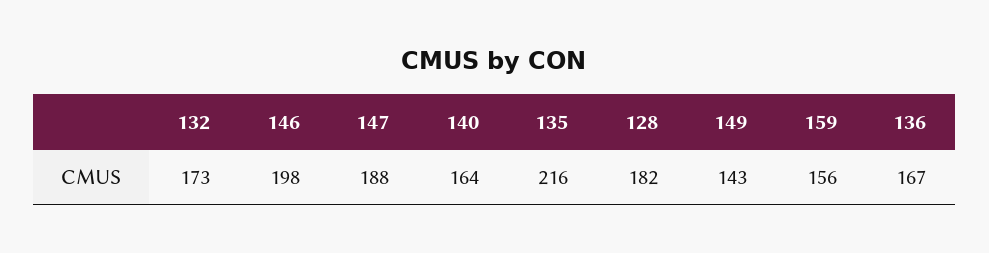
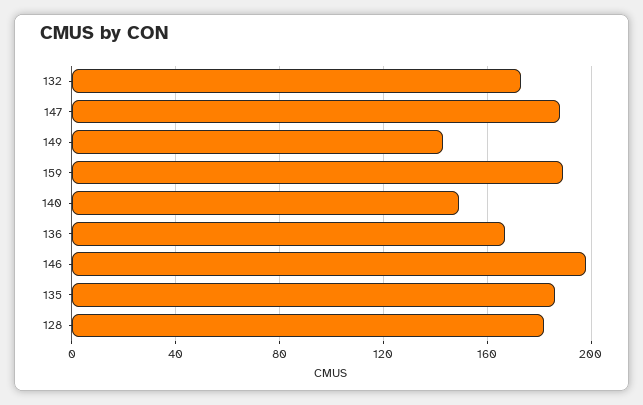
  {
    "132": 173,
    "146": 198,
    "147": 188,
-   "140": 164,
+   "140": 150,
-   "135": 216,
+   "135": 185,
    "128": 182,
    "149": 143,
-   "159": 156,
+   "159": 190,
    "136": 167
  }

